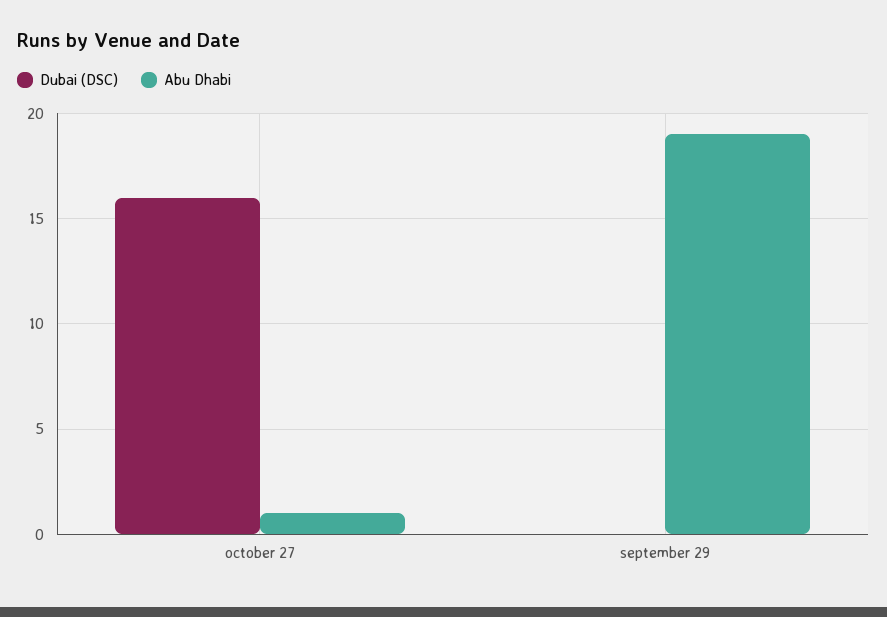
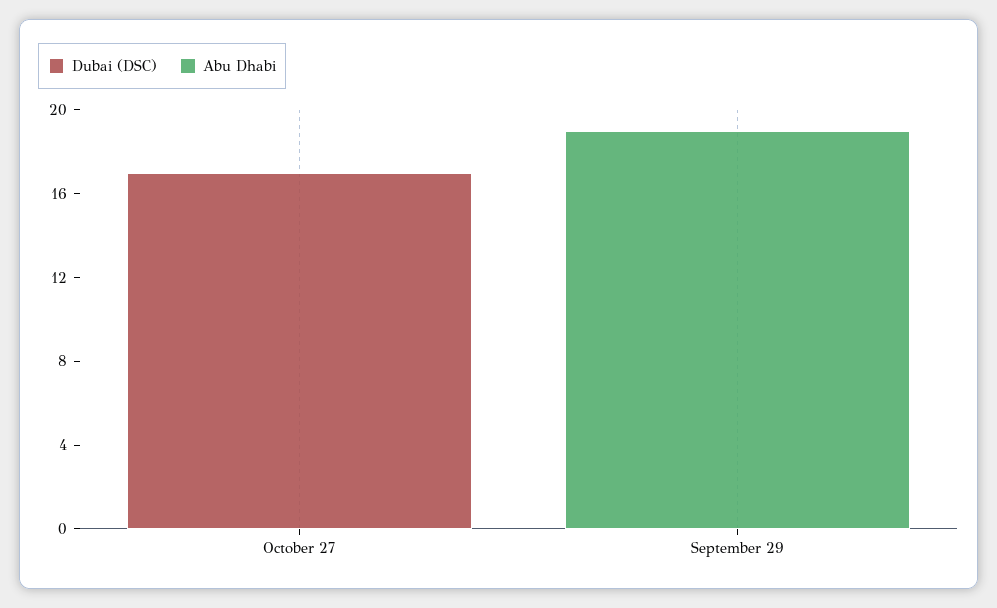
  {
    "Dubai (DSC)": {
-     "october 27": 16,
+     "october 27": 17,
      "september 29": 0
    },
    "Abu Dhabi": {
-     "october 27": 1,
+     "october 27": 0,
      "september 29": 19
    }
  }

